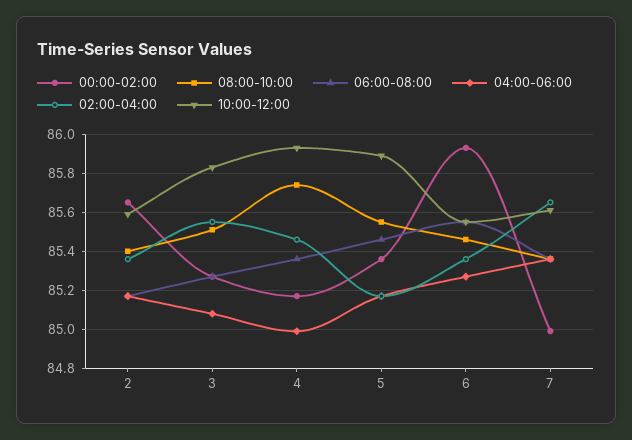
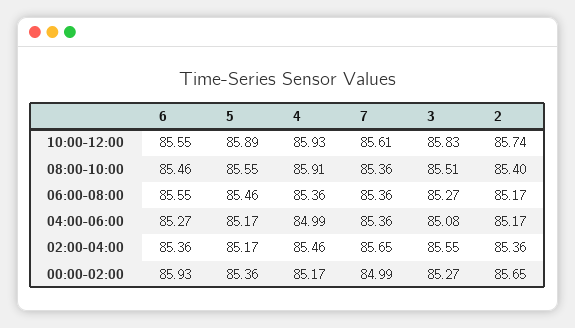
  {
    "00:00-02:00": {
      "2": 85.65,
      "3": 85.27,
      "4": 85.17,
      "5": 85.36,
      "6": 85.93,
      "7": 84.99
    },
    "08:00-10:00": {
      "2": 85.4,
      "3": 85.51,
-     "4": 85.75,
+     "4": 85.91,
      "5": 85.55,
      "6": 85.46,
      "7": 85.36
    },
    "06:00-08:00": {
      "2": 85.17,
      "3": 85.27,
      "4": 85.36,
      "5": 85.46,
      "6": 85.55,
      "7": 85.36
    },
    "04:00-06:00": {
      "2": 85.17,
      "3": 85.08,
      "4": 84.99,
      "5": 85.17,
      "6": 85.27,
      "7": 85.36
    },
    "02:00-04:00": {
      "2": 85.36,
      "3": 85.55,
      "4": 85.46,
      "5": 85.17,
      "6": 85.36,
      "7": 85.65
    },
    "10:00-12:00": {
-     "2": 85.6,
+     "2": 85.74,
      "3": 85.83,
      "4": 85.93,
      "5": 85.89,
      "6": 85.55,
      "7": 85.61
    }
  }

